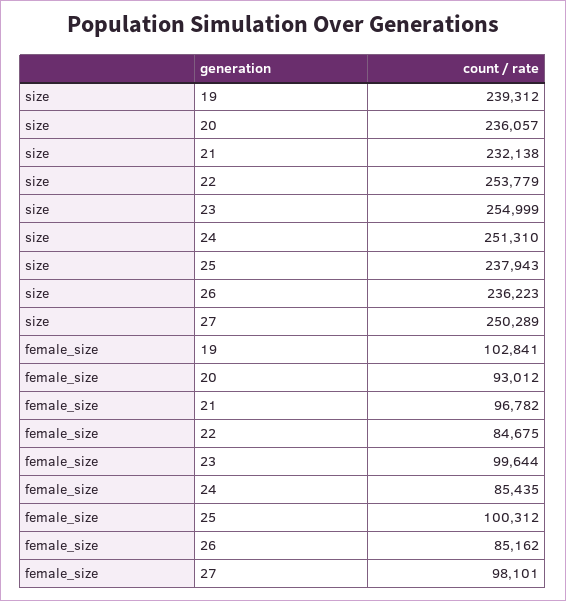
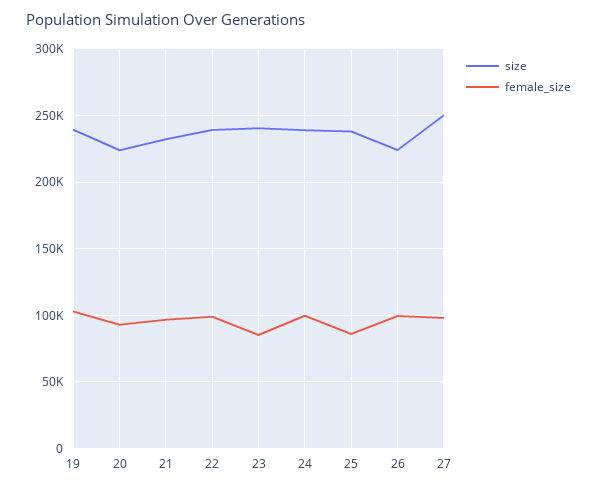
  {
    "size": {
      "19": 239312,
-     "20": 236057,
+     "20": 225000,
      "21": 232138,
-     "22": 253779,
+     "22": 240000,
-     "23": 254999,
+     "23": 240000,
-     "24": 251310,
+     "24": 240000,
      "25": 237943,
-     "26": 236223,
+     "26": 225000,
      "27": 250289
    },
    "female_size": {
      "19": 102841,
      "20": 93012,
      "21": 96782,
-     "22": 84675,
+     "22": 100000,
-     "23": 99644,
+     "23": 85000,
-     "24": 85435,
+     "24": 100000,
-     "25": 100312,
+     "25": 85000,
-     "26": 85162,
+     "26": 100000,
      "27": 98101
    }
  }

